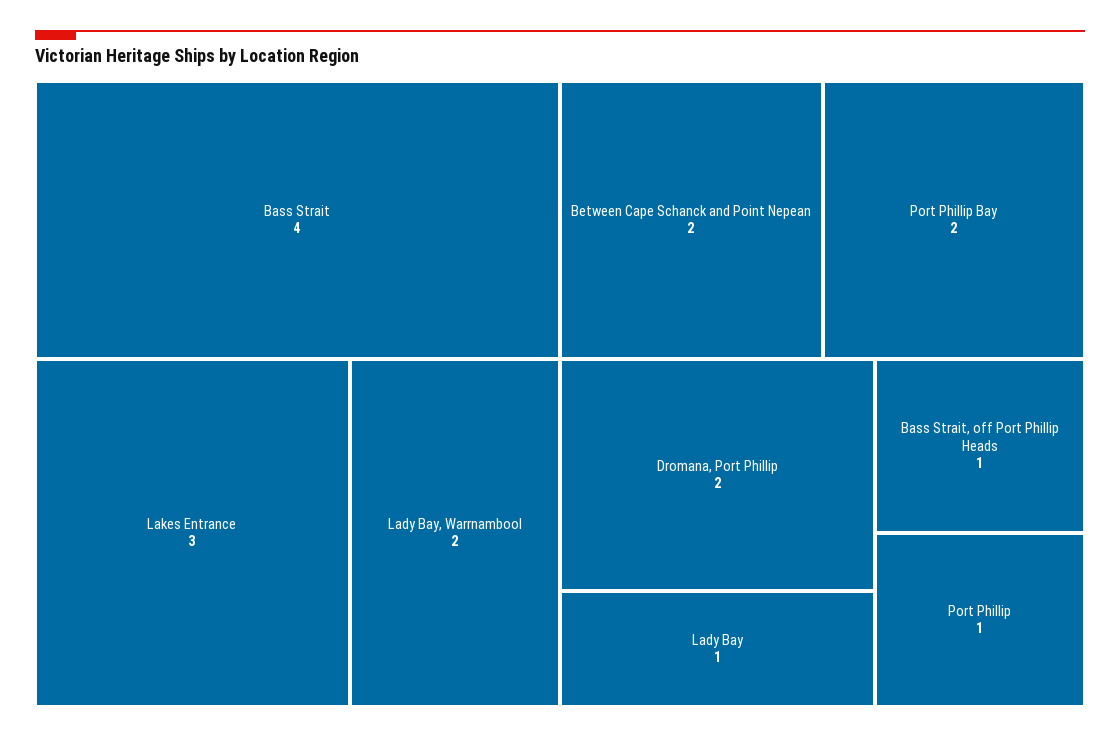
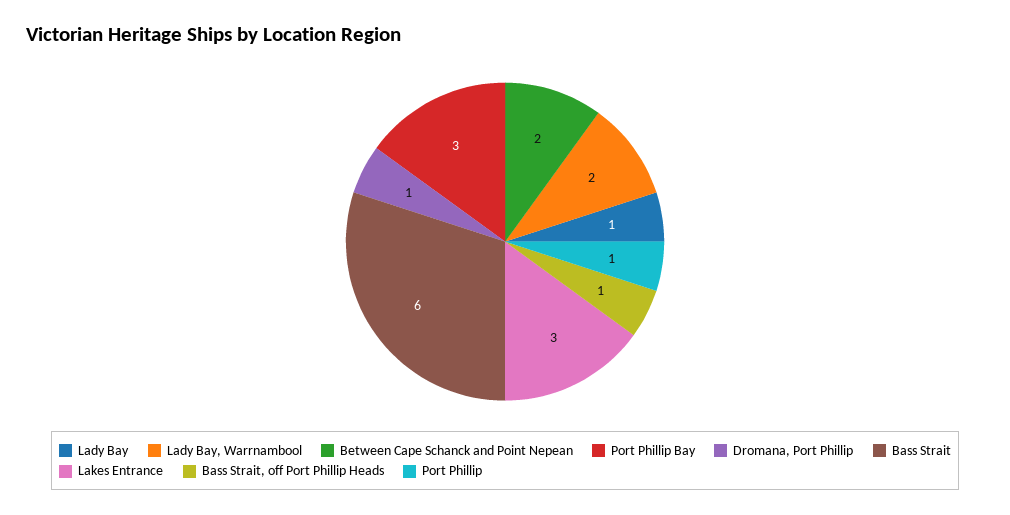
  {
-   "Bass Strait": 4,
+   "Bass Strait": 6,
    "Lakes Entrance": 3,
    "Lady Bay, Warrnambool": 2,
    "Between Cape Schanck and Point Nepean": 2,
-   "Port Phillip Bay": 2,
+   "Port Phillip Bay": 3,
-   "Dromana, Port Phillip": 2,
+   "Dromana, Port Phillip": 1,
    "Lady Bay": 1,
    "Bass Strait, off Port Phillip Heads": 1,
    "Port Phillip": 1
  }

